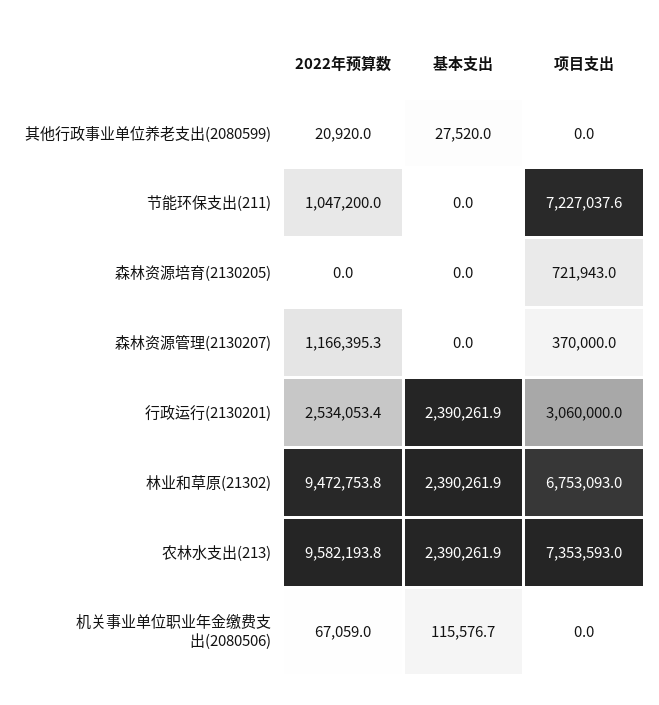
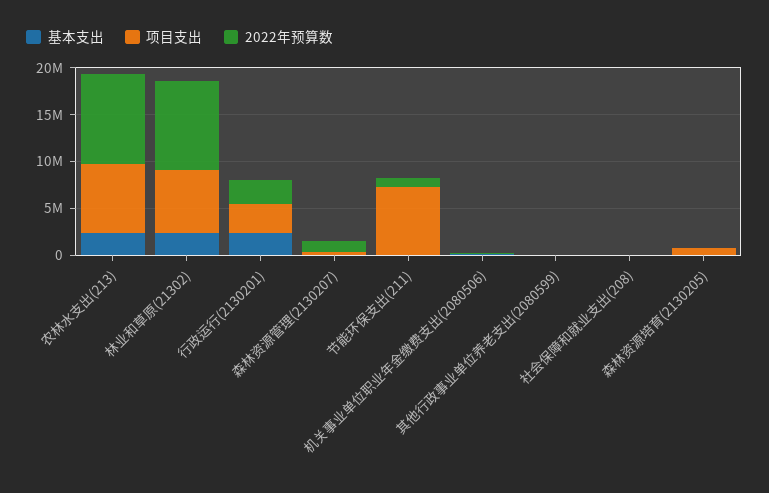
  {
    "2022年预算数": {
      "其他行政事业单位养老支出(2080599)": 20920,
      "节能环保支出(211)": 1047200,
      "森林资源培育(2130205)": 0,
      "森林资源管理(2130207)": 1166395.3,
      "行政运行(2130201)": 2534053.4,
      "林业和草原(21302)": 9472753.8,
      "农林水支出(213)": 9582193.8,
-     "机关事业单位职业年金缴费支出(2080506)": 67059
+     "机关事业单位职业年金缴费支出(2080506)": 67059,
+     "社会保障和就业支出(208)": 0
    },
    "基本支出": {
      "其他行政事业单位养老支出(2080599)": 27520,
      "节能环保支出(211)": 0,
      "森林资源培育(2130205)": 0,
      "森林资源管理(2130207)": 0,
      "行政运行(2130201)": 2390261.9,
      "林业和草原(21302)": 2390261.9,
      "农林水支出(213)": 2390261.9,
-     "机关事业单位职业年金缴费支出(2080506)": 115576.7
+     "机关事业单位职业年金缴费支出(2080506)": 115576.7,
+     "社会保障和就业支出(208)": 0
    },
    "项目支出": {
      "其他行政事业单位养老支出(2080599)": 0,
      "节能环保支出(211)": 7227037.6,
      "森林资源培育(2130205)": 721943,
      "森林资源管理(2130207)": 370000,
      "行政运行(2130201)": 3060000,
      "林业和草原(21302)": 6753093,
      "农林水支出(213)": 7353593,
-     "机关事业单位职业年金缴费支出(2080506)": 0
+     "机关事业单位职业年金缴费支出(2080506)": 0,
+     "社会保障和就业支出(208)": 0
    }
  }

